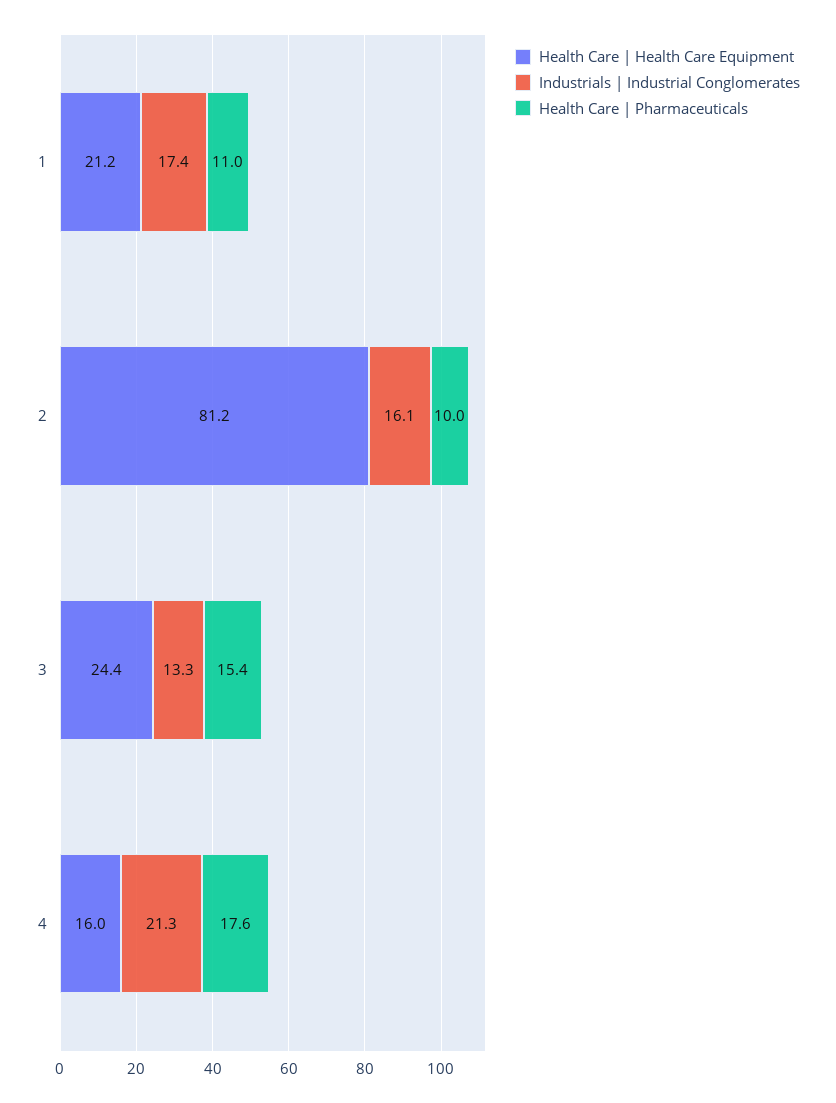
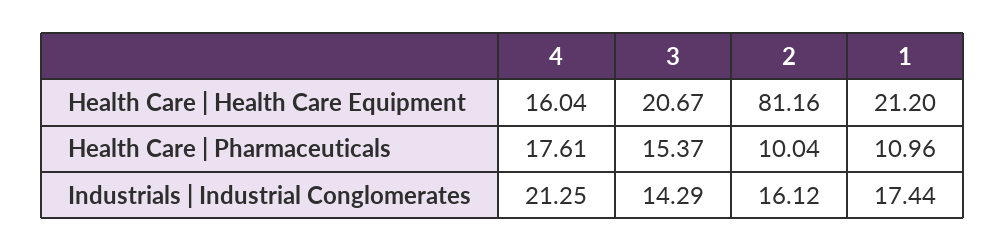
  {
    "Health Care | Health Care Equipment": {
      "1": 21.2,
      "2": 81.16,
-     "3": 24.4,
+     "3": 20.67,
      "4": 16.04
    },
    "Industrials | Industrial Conglomerates": {
      "1": 17.44,
      "2": 16.12,
-     "3": 13.3,
+     "3": 14.29,
      "4": 21.25
    },
    "Health Care | Pharmaceuticals": {
      "1": 10.96,
      "2": 10.04,
      "3": 15.37,
      "4": 17.61
    }
  }

